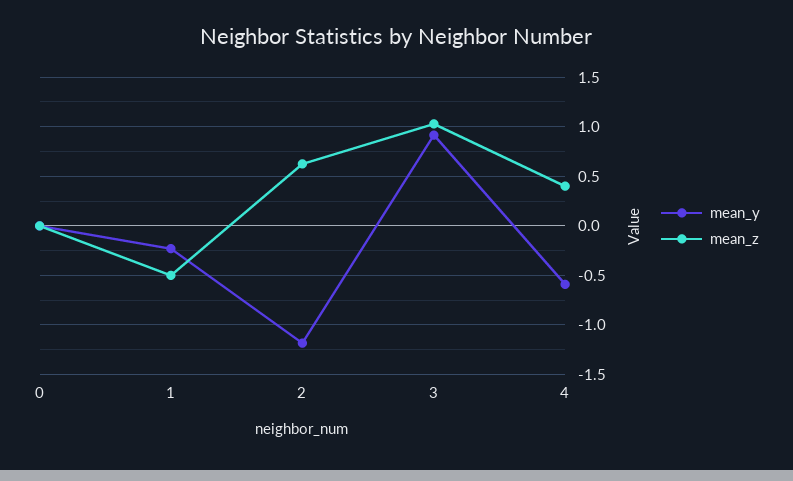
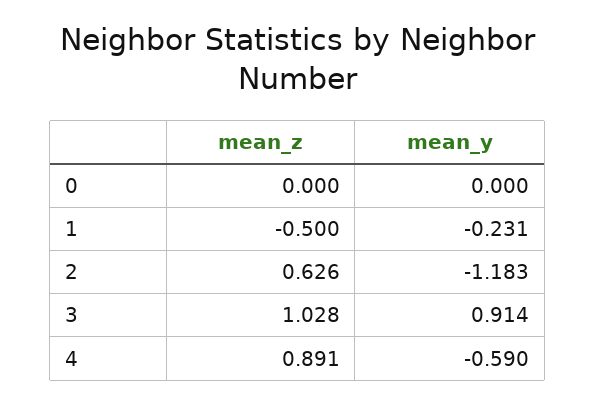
  {
    "mean_y": {
      "0": 0,
      "1": -0.231,
      "2": -1.183,
      "3": 0.914,
      "4": -0.59
    },
    "mean_z": {
      "0": 0,
      "1": -0.5,
      "2": 0.626,
      "3": 1.028,
-     "4": 0.4
+     "4": 0.891
    }
  }

